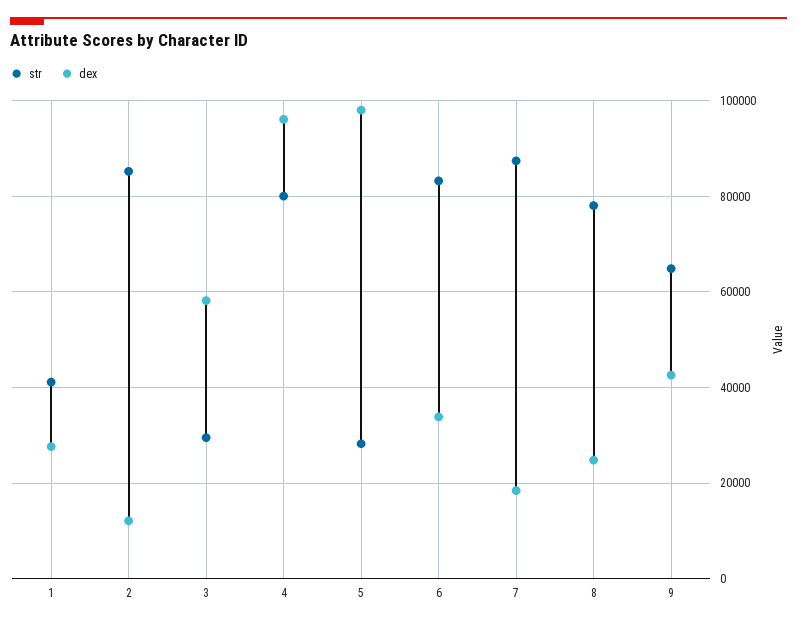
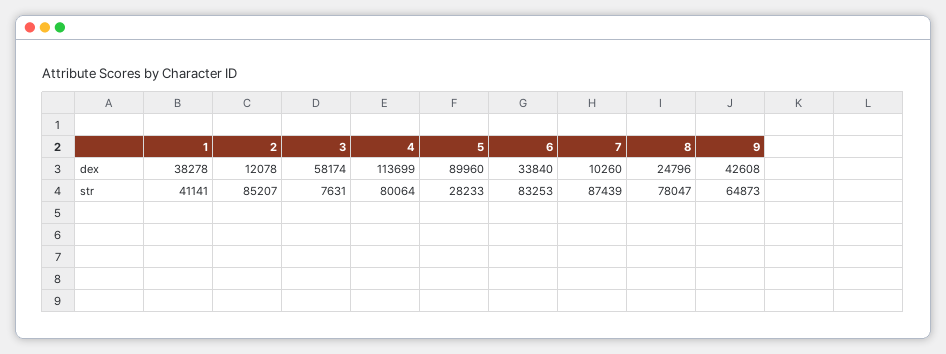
  {
    "str": {
      "1": 41141,
      "2": 85207,
-     "3": 30000,
+     "3": 7631,
      "4": 80064,
      "5": 28233,
      "6": 83253,
      "7": 87439,
      "8": 78047,
      "9": 64873
    },
    "dex": {
-     "1": 28000,
+     "1": 38278,
      "2": 12078,
      "3": 58174,
-     "4": 96000,
+     "4": 113699,
-     "5": 98000,
+     "5": 89960,
      "6": 33840,
-     "7": 18000,
+     "7": 10260,
      "8": 24796,
      "9": 42608
    }
  }

